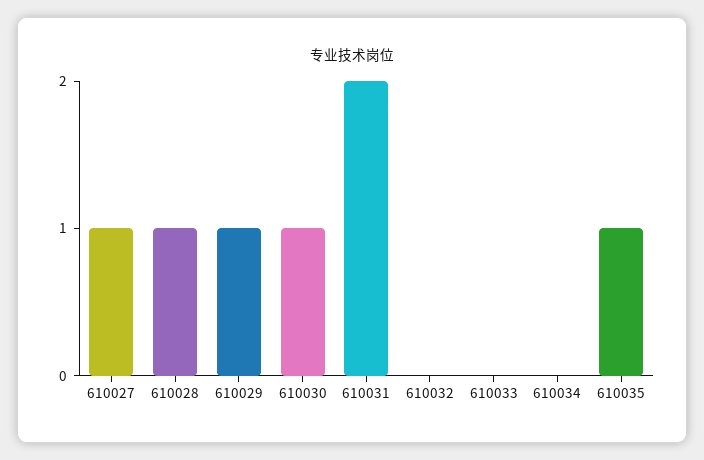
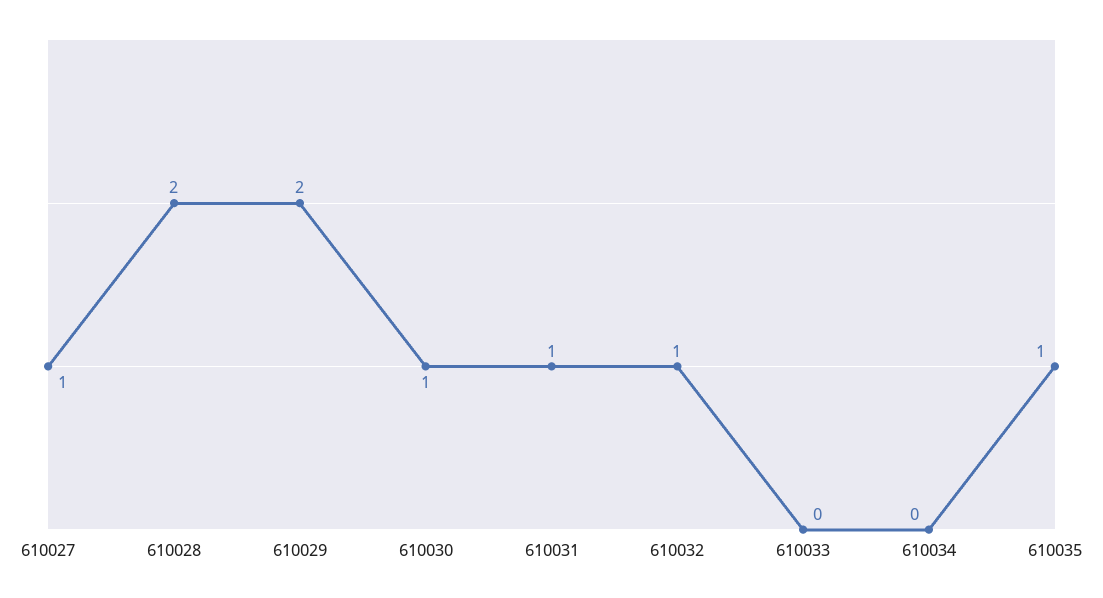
  {
    "610027": 1,
-   "610028": 1,
+   "610028": 2,
-   "610029": 1,
+   "610029": 2,
    "610030": 1,
-   "610031": 2,
+   "610031": 1,
-   "610032": 0,
+   "610032": 1,
    "610033": 0,
    "610034": 0,
    "610035": 1
  }

